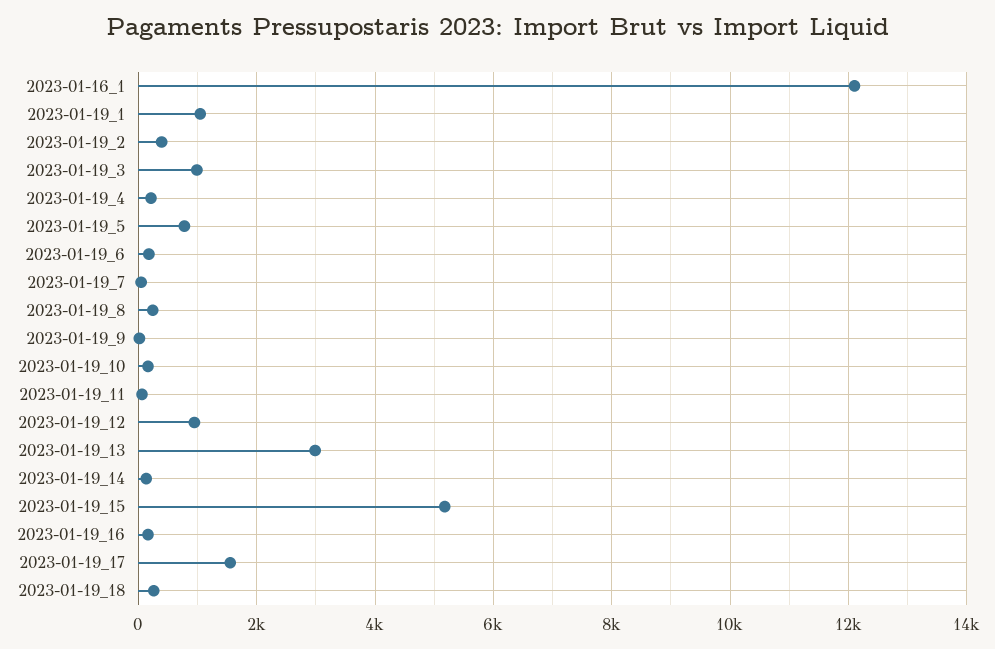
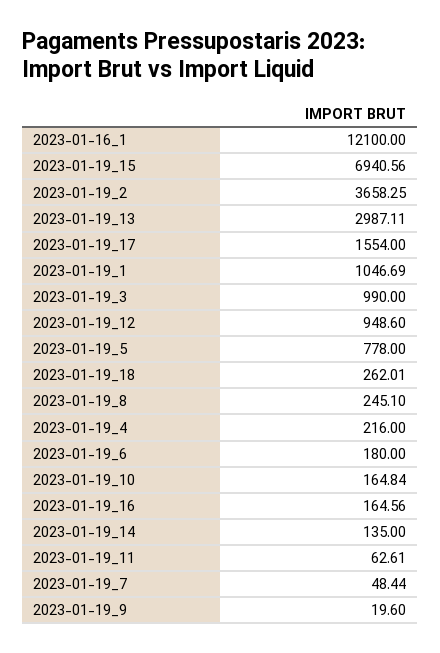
  {
    "2023-01-16_1": 12100,
    "2023-01-19_1": 1046.69,
-   "2023-01-19_2": 400,
+   "2023-01-19_2": 3658.25,
    "2023-01-19_3": 990,
    "2023-01-19_4": 216,
    "2023-01-19_5": 778,
    "2023-01-19_6": 180,
    "2023-01-19_7": 48.44,
    "2023-01-19_8": 245.1,
    "2023-01-19_9": 19.6,
    "2023-01-19_10": 164.84,
    "2023-01-19_11": 62.61,
    "2023-01-19_12": 948.6,
    "2023-01-19_13": 2987.11,
    "2023-01-19_14": 135,
-   "2023-01-19_15": 5200,
+   "2023-01-19_15": 6940.56,
    "2023-01-19_16": 164.56,
    "2023-01-19_17": 1554,
    "2023-01-19_18": 262.01
  }

